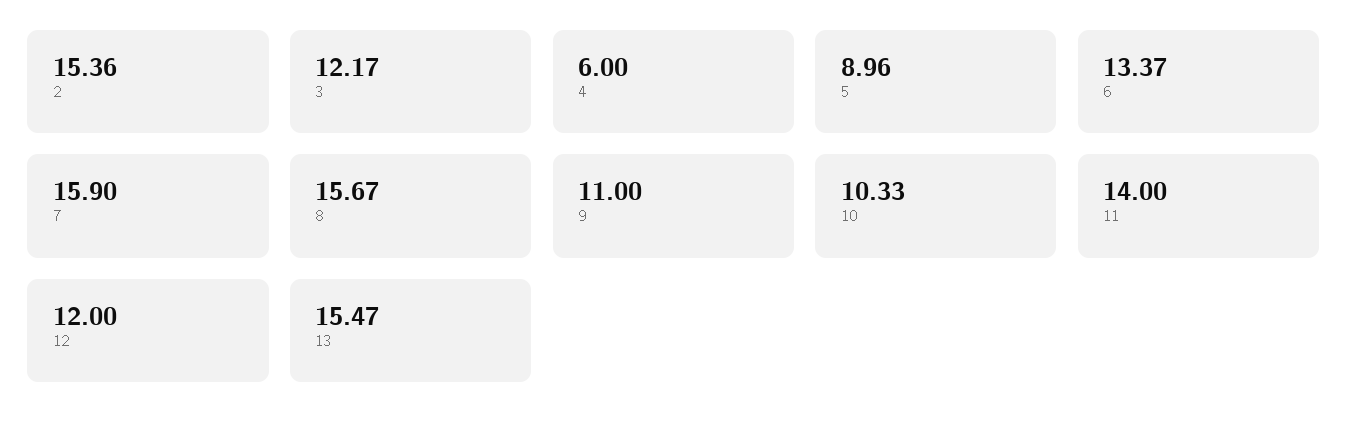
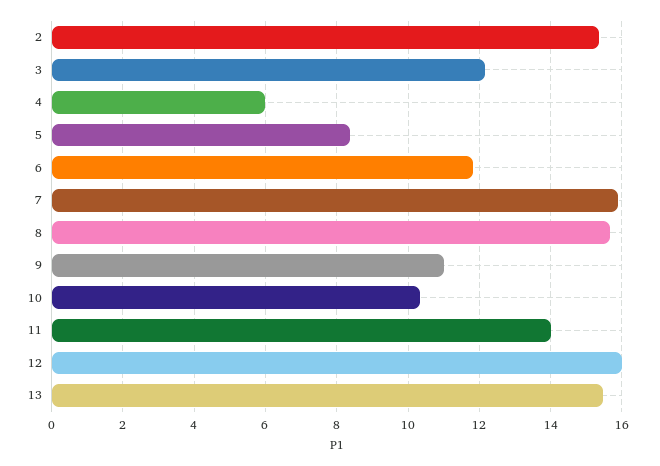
  {
    "2": 15.36,
    "3": 12.17,
    "4": 6,
-   "5": 8.96,
+   "5": 8.4,
-   "6": 13.37,
+   "6": 11.8,
    "7": 15.9,
    "8": 15.67,
    "9": 11,
    "10": 10.33,
    "11": 14,
-   "12": 12,
+   "12": 16,
    "13": 15.47
  }

